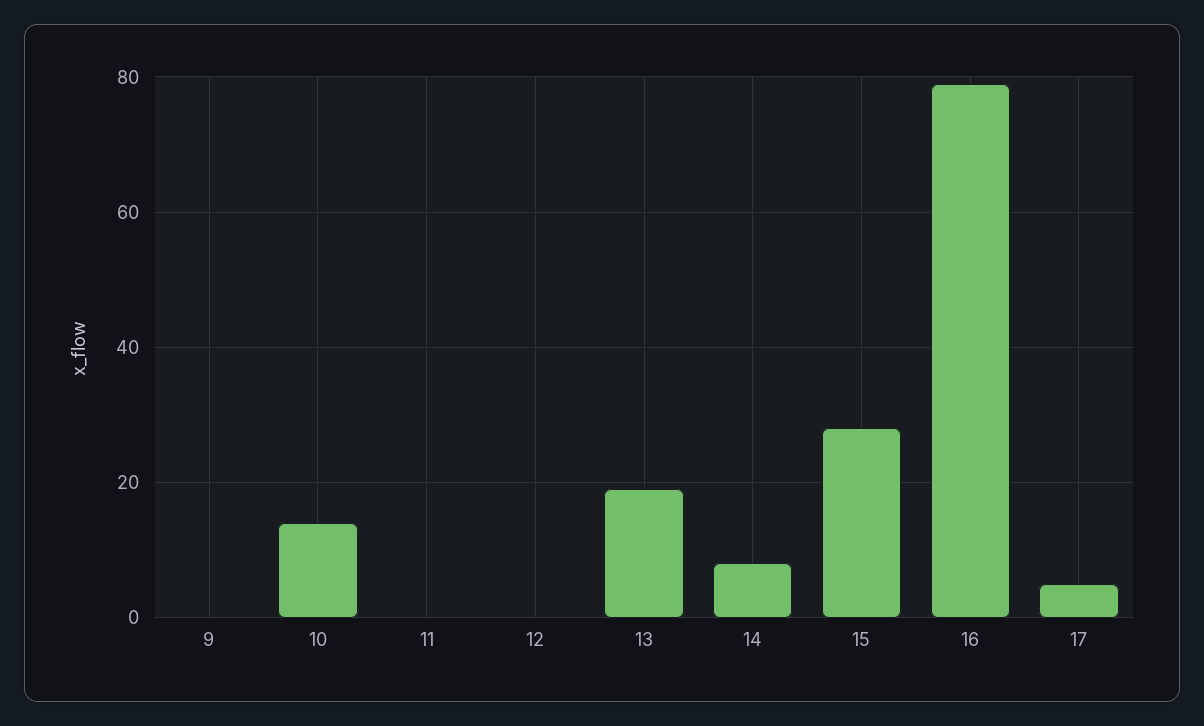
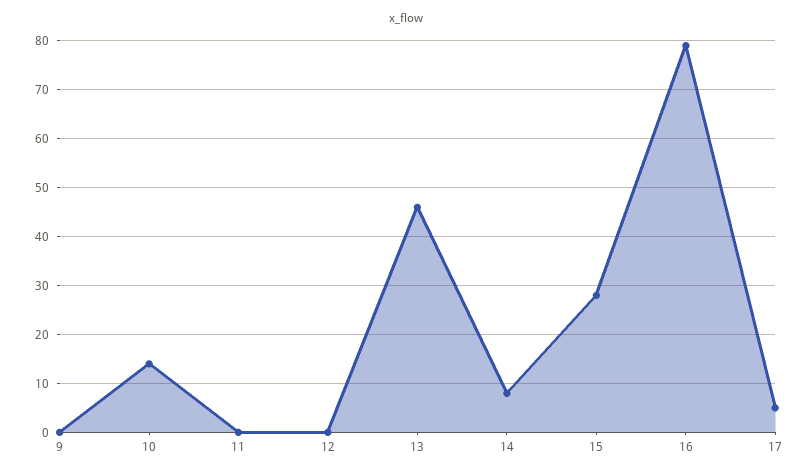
  {
    "9": 0,
    "10": 15,
    "11": 0,
    "12": 0,
-   "13": 20,
+   "13": 45,
    "14": 10,
    "15": 30,
    "16": 80,
    "17": 5
  }

